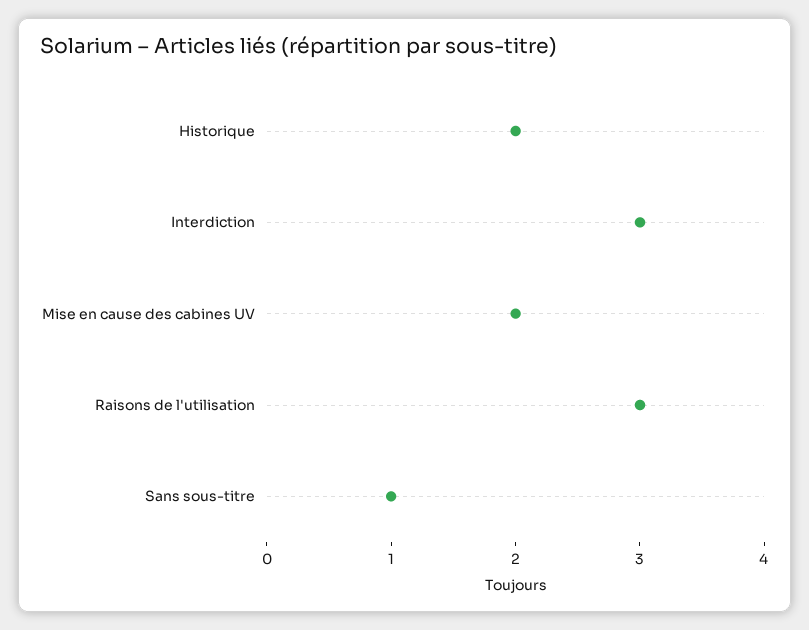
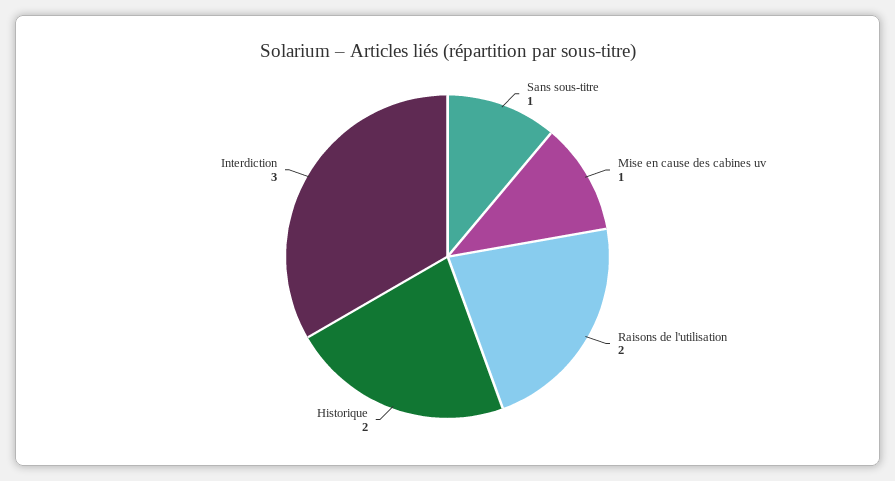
  {
    "Historique": 2,
    "Interdiction": 3,
-   "Mise en cause des cabines UV": 2,
+   "Mise en cause des cabines UV": 1,
-   "Raisons de l'utilisation": 3,
+   "Raisons de l'utilisation": 2,
    "Sans sous-titre": 1
  }

